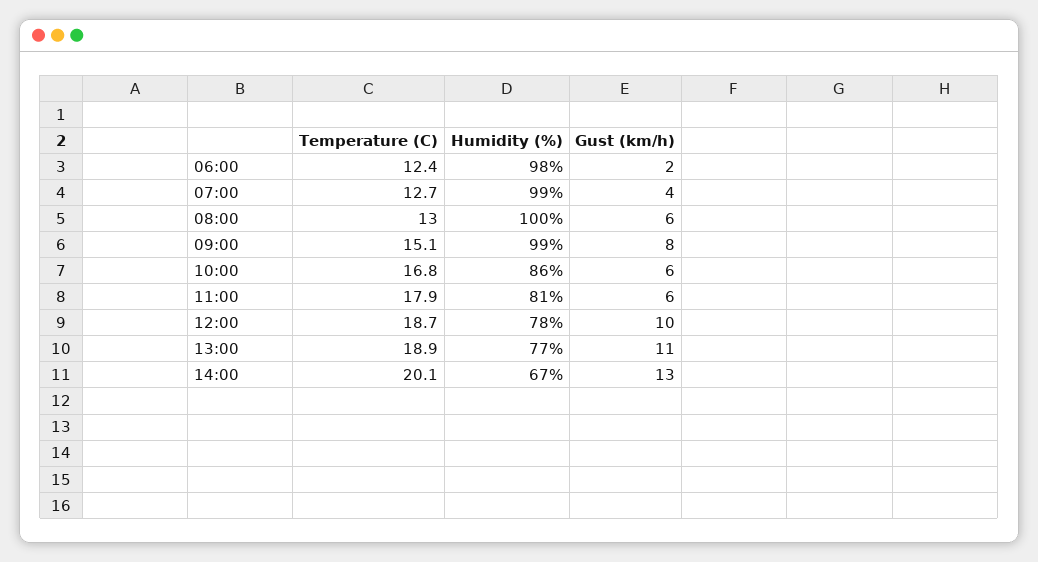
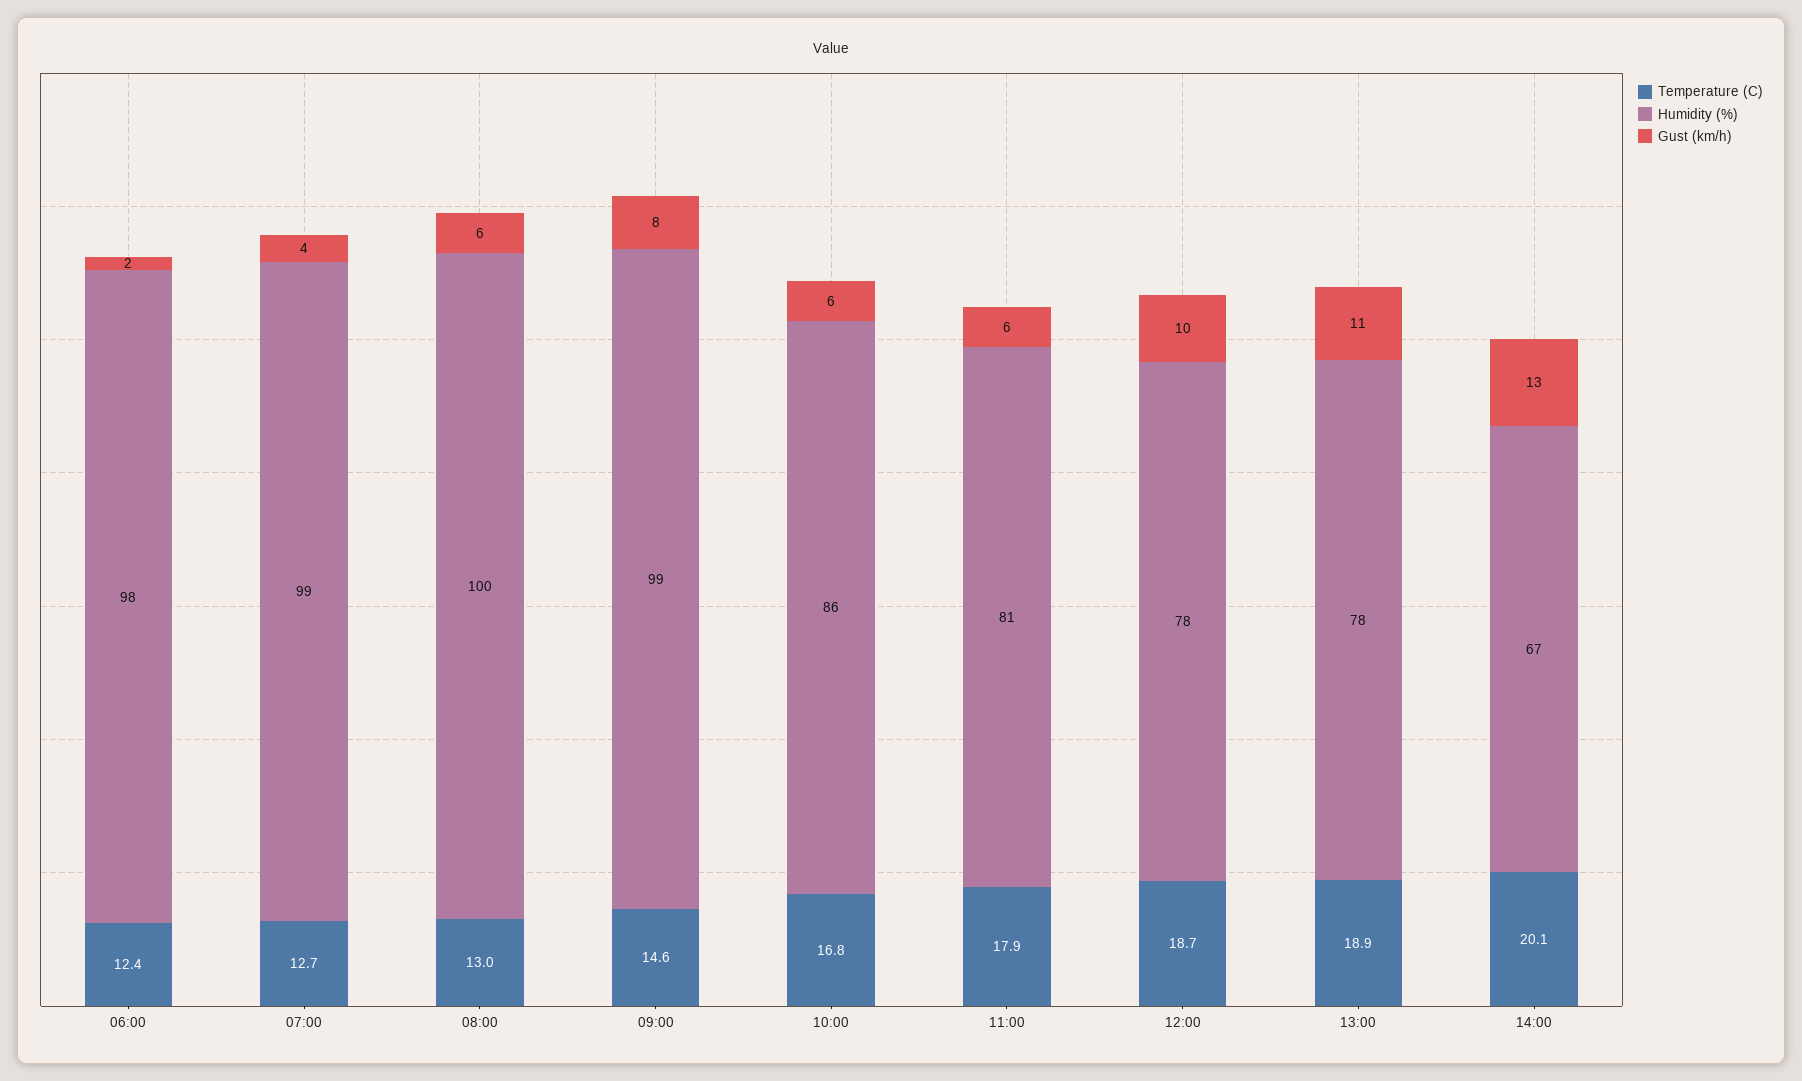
  {
    "Temperature (C)": {
      "06:00": 12.4,
      "07:00": 12.7,
      "08:00": 13,
-     "09:00": 15.1,
+     "09:00": 14.6,
      "10:00": 16.8,
      "11:00": 17.9,
      "12:00": 18.7,
      "13:00": 18.9,
      "14:00": 20.1
    },
    "Humidity (%)": {
      "06:00": 98,
      "07:00": 99,
      "08:00": 100,
      "09:00": 99,
      "10:00": 86,
      "11:00": 81,
      "12:00": 78,
-     "13:00": 77,
+     "13:00": 78,
      "14:00": 67
    },
    "Gust (km/h)": {
      "06:00": 2,
      "07:00": 4,
      "08:00": 6,
      "09:00": 8,
      "10:00": 6,
      "11:00": 6,
      "12:00": 10,
      "13:00": 11,
      "14:00": 13
    }
  }

